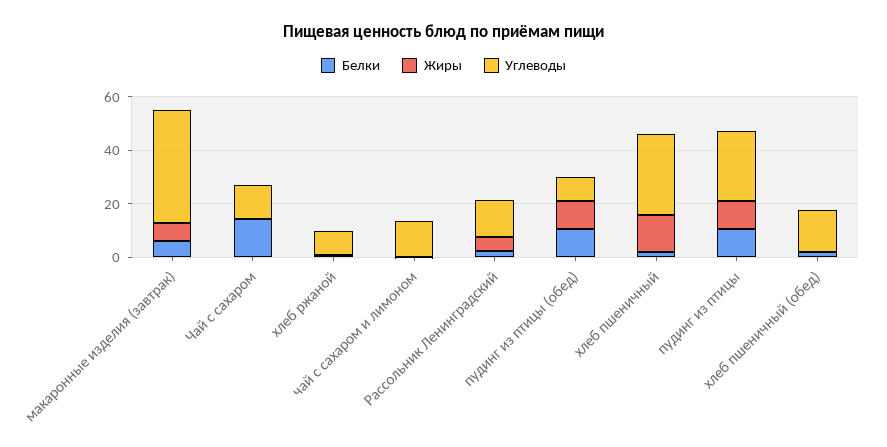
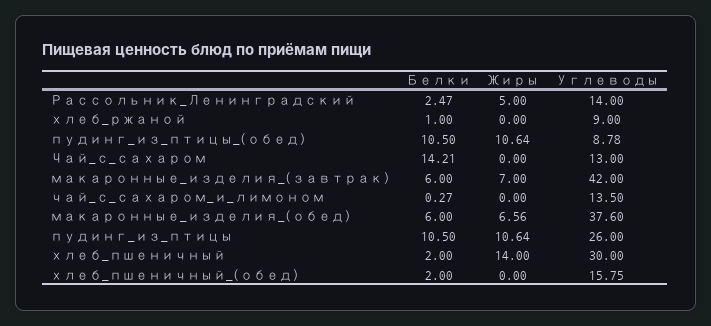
  {
    "Белки": {
      "макаронные изделия (завтрак)": 6,
      "Чай с сахаром": 14.21,
      "хлеб ржаной": 1,
      "чай с сахаром и лимоном": 0.27,
      "Рассольник Ленинградский": 2.47,
      "пудинг из птицы (обед)": 10.5,
      "хлеб пшеничный": 2,
      "пудинг из птицы": 10.5,
-     "хлеб пшеничный (обед)": 2
+     "хлеб пшеничный (обед)": 2,
+     "макаронные_изделия_(обед)": 6
    },
    "Жиры": {
      "макаронные изделия (завтрак)": 7,
      "Чай с сахаром": 0,
      "хлеб ржаной": 0,
      "чай с сахаром и лимоном": 0,
      "Рассольник Ленинградский": 5,
      "пудинг из птицы (обед)": 10.64,
      "хлеб пшеничный": 14,
      "пудинг из птицы": 10.64,
-     "хлеб пшеничный (обед)": 0
+     "хлеб пшеничный (обед)": 0,
+     "макаронные_изделия_(обед)": 6.56
    },
    "Углеводы": {
      "макаронные изделия (завтрак)": 42,
      "Чай с сахаром": 13,
      "хлеб ржаной": 9,
      "чай с сахаром и лимоном": 13.5,
      "Рассольник Ленинградский": 14,
      "пудинг из птицы (обед)": 8.78,
      "хлеб пшеничный": 30,
      "пудинг из птицы": 26,
-     "хлеб пшеничный (обед)": 15.75
+     "хлеб пшеничный (обед)": 15.75,
+     "макаронные_изделия_(обед)": 37.6
    }
  }

